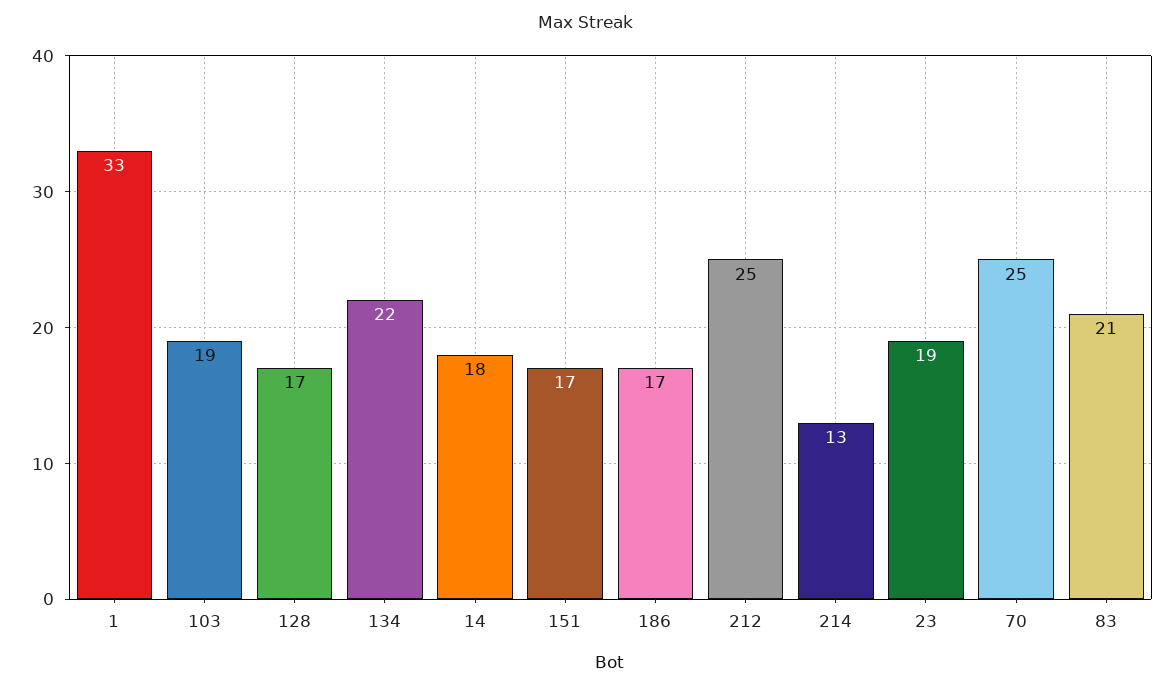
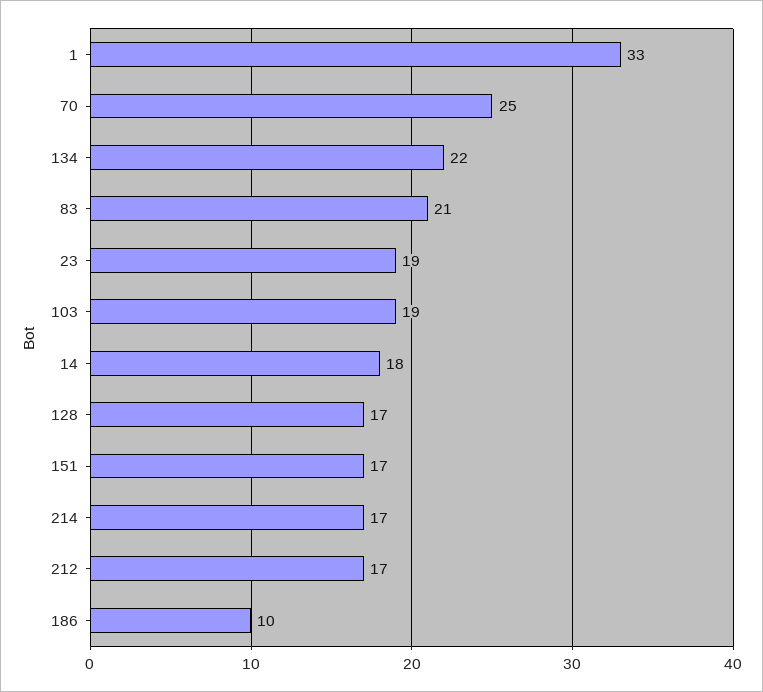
  {
    "1": 33,
    "103": 19,
    "128": 17,
    "134": 22,
    "14": 18,
    "151": 17,
-   "186": 17,
+   "186": 10,
-   "212": 25,
+   "212": 17,
-   "214": 13,
+   "214": 17,
    "23": 19,
    "70": 25,
    "83": 21
  }

